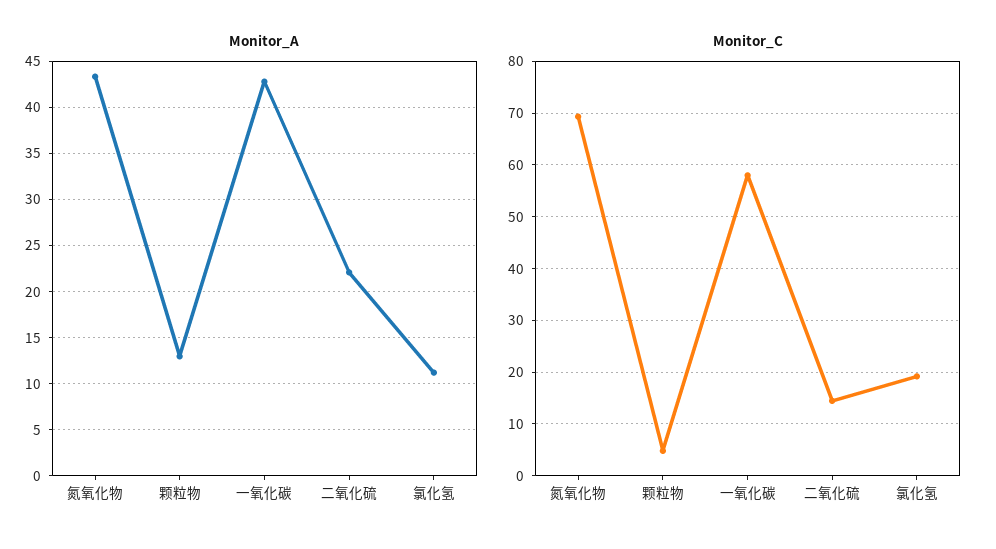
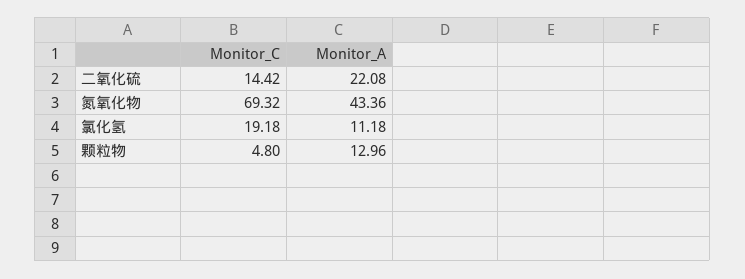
  {
    "Monitor_A": {
      "氮氧化物": 43.36,
      "颗粒物": 12.96,
-     "一氧化碳": 43,
      "二氧化硫": 22.08,
      "氯化氢": 11.18
    },
    "Monitor_C": {
      "氮氧化物": 69.32,
      "颗粒物": 4.8,
-     "一氧化碳": 58,
      "二氧化硫": 14.42,
      "氯化氢": 19.18
    }
  }

